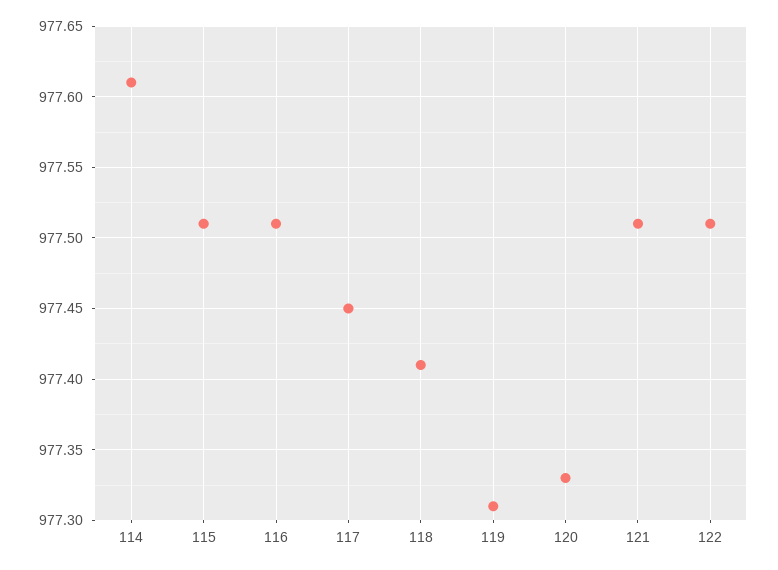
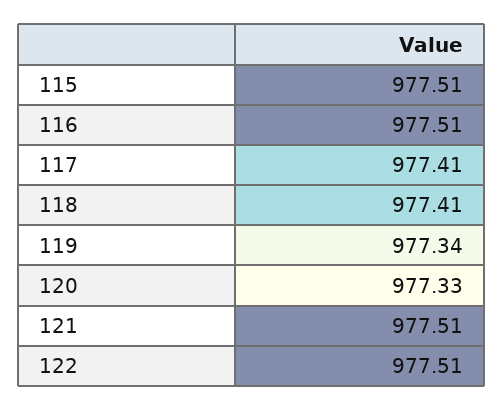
  {
-   "114": 977.61,
    "115": 977.51,
    "116": 977.51,
-   "117": 977.45,
+   "117": 977.41,
    "118": 977.41,
-   "119": 977.31,
+   "119": 977.34,
    "120": 977.33,
    "121": 977.51,
    "122": 977.51
  }

